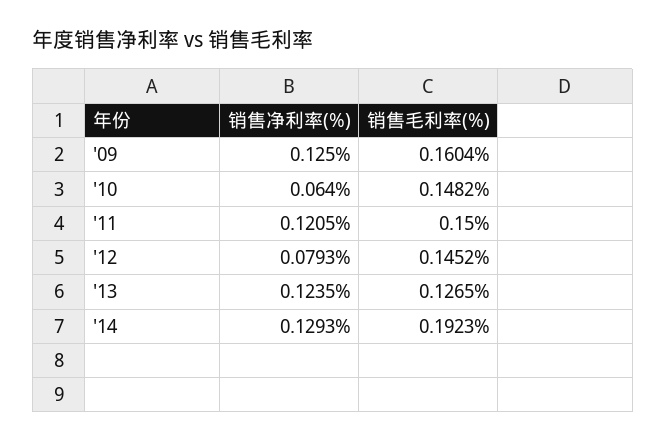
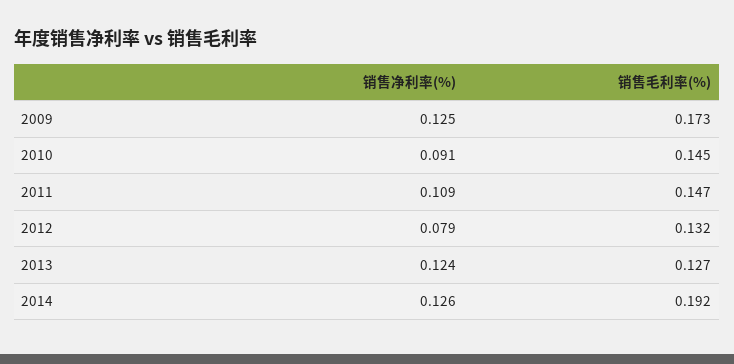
  {
    "销售净利率(%)": {
      "'09": 0.125,
-     "'10": 0.064,
+     "'10": 0.091,
-     "'11": 0.1205,
+     "'11": 0.109,
      "'12": 0.0793,
      "'13": 0.1235,
-     "'14": 0.1293
+     "'14": 0.126
    },
    "销售毛利率(%)": {
-     "'09": 0.1604,
+     "'09": 0.173,
-     "'10": 0.1482,
+     "'10": 0.145,
-     "'11": 0.15,
+     "'11": 0.147,
-     "'12": 0.1452,
+     "'12": 0.132,
      "'13": 0.1265,
      "'14": 0.1923
    }
  }

